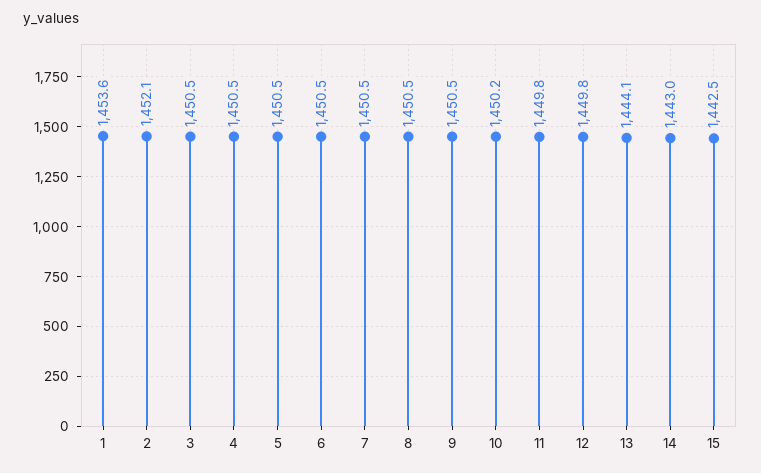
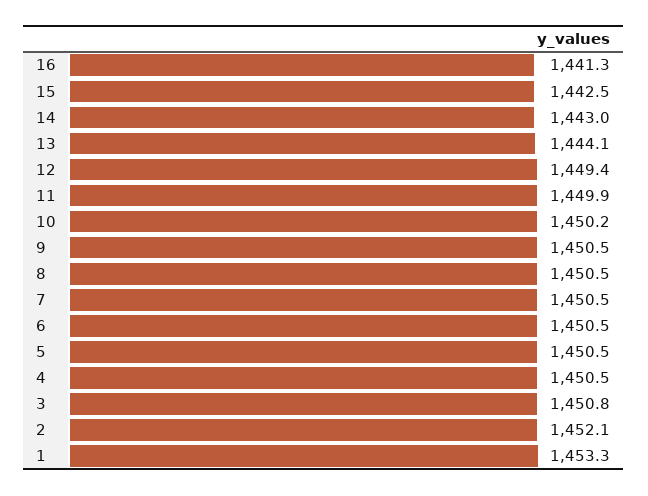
  {
-   "1": 1453.6,
+   "1": 1453.3,
    "2": 1452.1,
-   "3": 1450.5,
+   "3": 1450.8,
    "4": 1450.5,
    "5": 1450.5,
    "6": 1450.5,
    "7": 1450.5,
    "8": 1450.5,
    "9": 1450.5,
    "10": 1450.2,
-   "11": 1449.8,
+   "11": 1449.9,
-   "12": 1449.8,
+   "12": 1449.4,
    "13": 1444.1,
    "14": 1443,
-   "15": 1442.5
+   "15": 1442.5,
+   "16": 1441.3
  }

